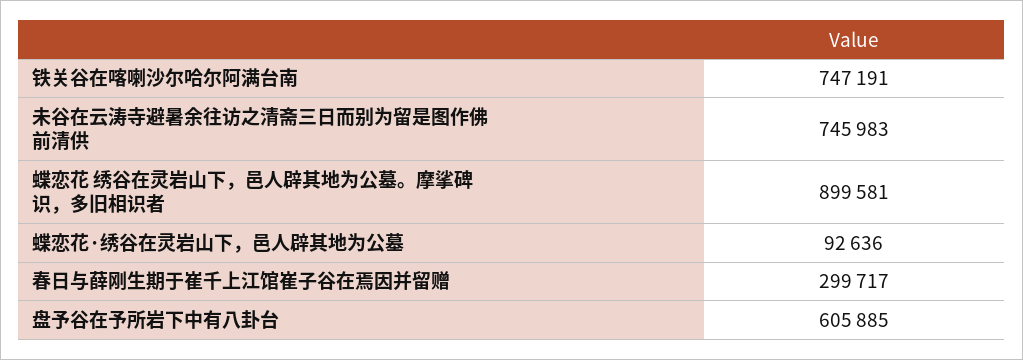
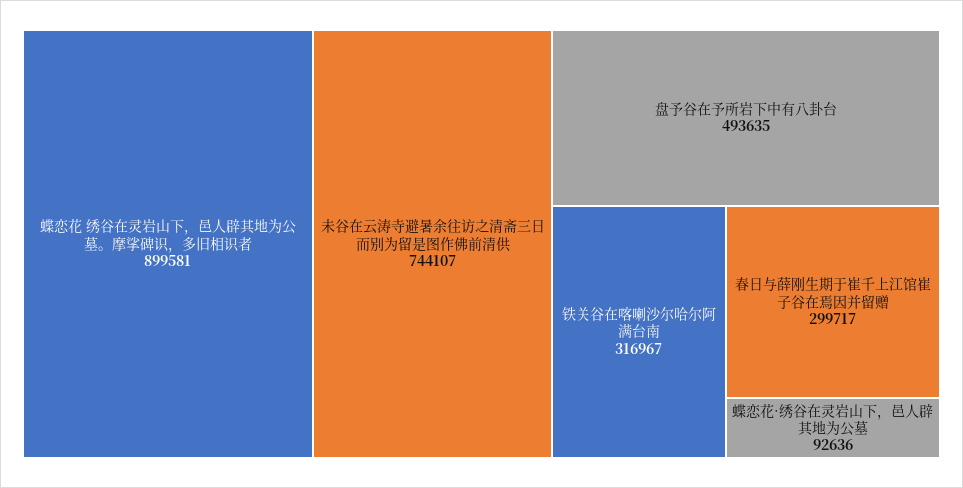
  {
-   "铁关谷在喀喇沙尔哈尔阿满台南": 747191,
+   "铁关谷在喀喇沙尔哈尔阿满台南": 316967,
-   "未谷在云涛寺避暑余往访之清斋三日而别为留是图作佛前清供": 745983,
+   "未谷在云涛寺避暑余往访之清斋三日而别为留是图作佛前清供": 744107,
    "蝶恋花 绣谷在灵岩山下，邑人辟其地为公墓。摩挲碑识，多旧相识者": 899581,
    "蝶恋花·绣谷在灵岩山下，邑人辟其地为公墓": 92636,
    "春日与薛刚生期于崔千上江馆崔子谷在焉因并留赠": 299717,
-   "盘予谷在予所岩下中有八卦台": 605885
+   "盘予谷在予所岩下中有八卦台": 493635
  }

